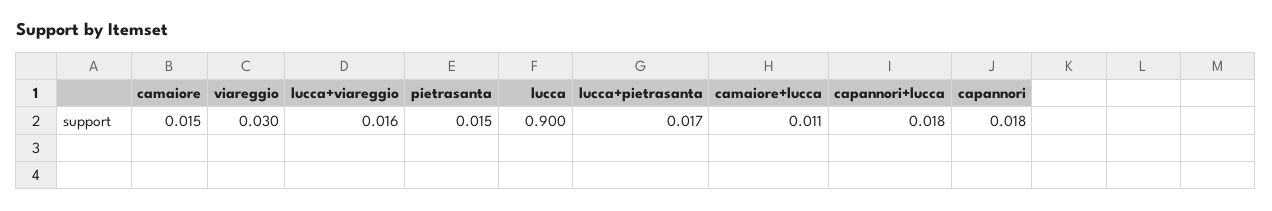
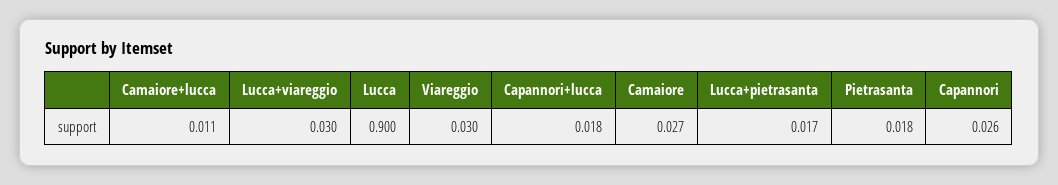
  {
-   "camaiore": 0.015,
+   "camaiore": 0.027,
    "viareggio": 0.03,
-   "lucca+viareggio": 0.016,
+   "lucca+viareggio": 0.03,
-   "pietrasanta": 0.015,
+   "pietrasanta": 0.018,
    "lucca": 0.9,
    "lucca+pietrasanta": 0.017,
    "camaiore+lucca": 0.011,
    "capannori+lucca": 0.018,
-   "capannori": 0.018
+   "capannori": 0.026
  }

